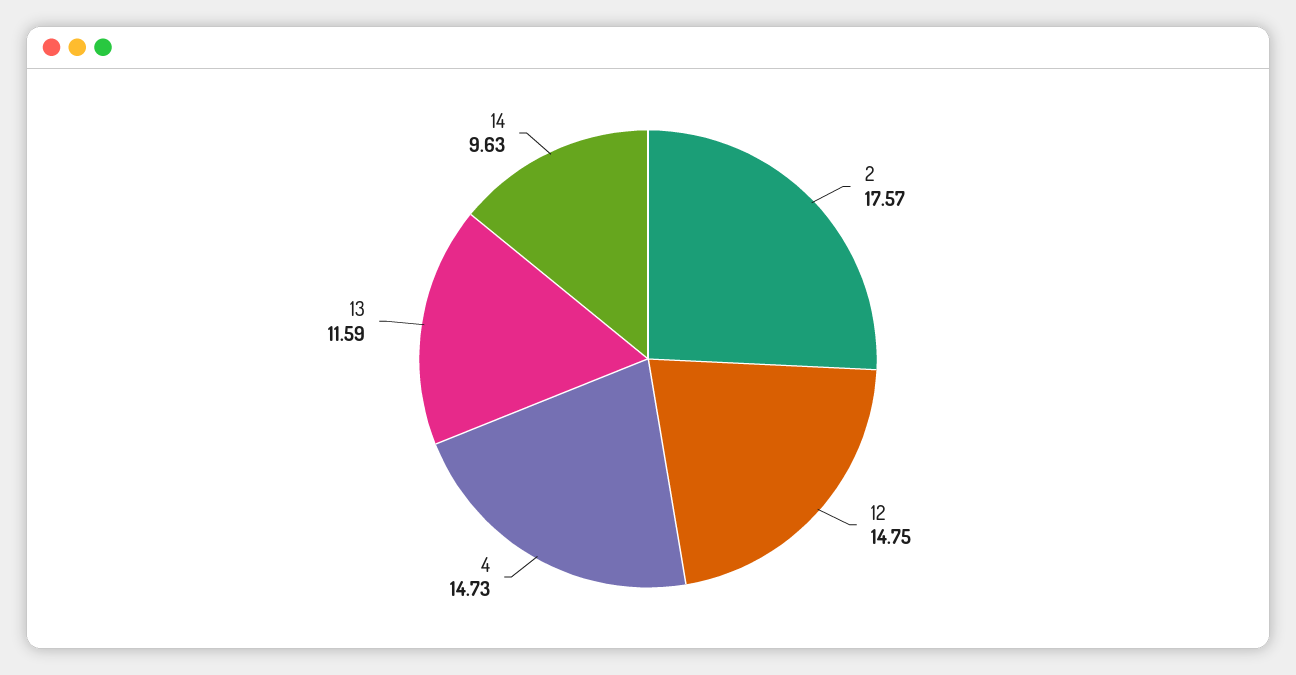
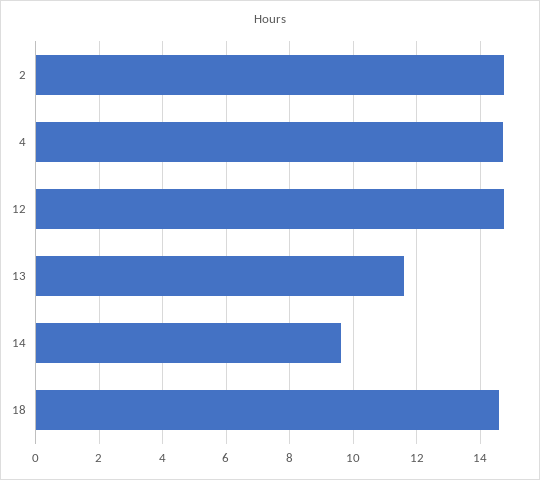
  {
-   "2": 17.57,
+   "2": 14.8,
    "12": 14.75,
    "4": 14.73,
    "13": 11.59,
-   "14": 9.63
+   "14": 9.63,
+   "18": 14.6
  }

